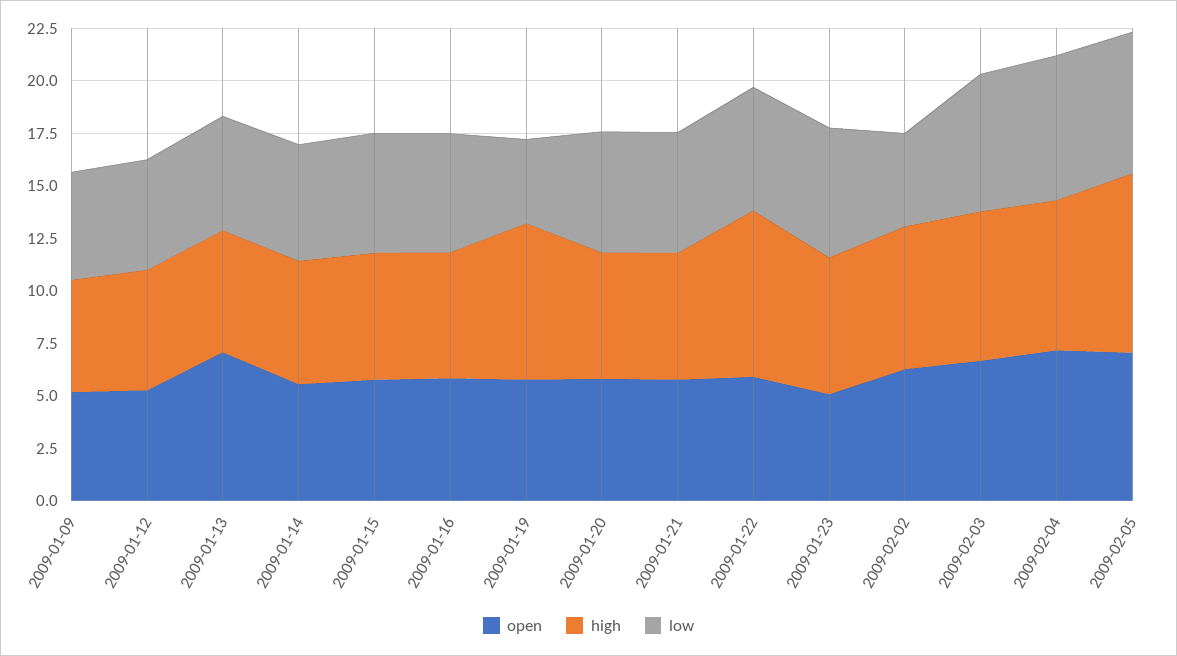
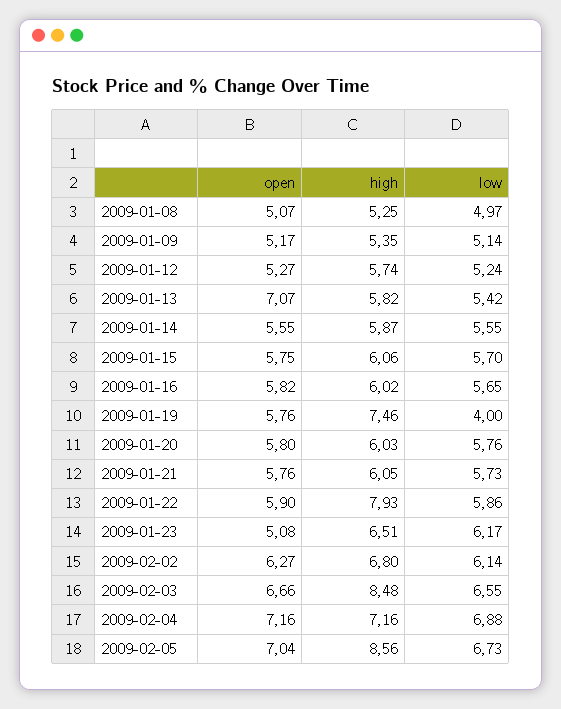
  {
    "open": {
      "2009-01-09": 5.17,
      "2009-01-12": 5.27,
      "2009-01-13": 7.07,
      "2009-01-14": 5.55,
      "2009-01-15": 5.75,
      "2009-01-16": 5.82,
      "2009-01-19": 5.76,
      "2009-01-20": 5.8,
      "2009-01-21": 5.76,
      "2009-01-22": 5.9,
      "2009-01-23": 5.08,
      "2009-02-02": 6.27,
      "2009-02-03": 6.66,
      "2009-02-04": 7.16,
-     "2009-02-05": 7.04
+     "2009-02-05": 7.04,
+     "2009-01-08": 5.07
    },
    "high": {
      "2009-01-09": 5.35,
      "2009-01-12": 5.74,
      "2009-01-13": 5.82,
      "2009-01-14": 5.87,
      "2009-01-15": 6.06,
      "2009-01-16": 6.02,
      "2009-01-19": 7.46,
      "2009-01-20": 6.03,
      "2009-01-21": 6.05,
      "2009-01-22": 7.93,
      "2009-01-23": 6.51,
      "2009-02-02": 6.8,
-     "2009-02-03": 7,
+     "2009-02-03": 8.48,
      "2009-02-04": 7.16,
-     "2009-02-05": 8.56
+     "2009-02-05": 8.56,
+     "2009-01-08": 5.25
    },
    "low": {
      "2009-01-09": 5.14,
      "2009-01-12": 5.24,
      "2009-01-13": 5.42,
      "2009-01-14": 5.55,
      "2009-01-15": 5.7,
      "2009-01-16": 5.65,
      "2009-01-19": 4,
      "2009-01-20": 5.76,
      "2009-01-21": 5.73,
      "2009-01-22": 5.86,
      "2009-01-23": 6.17,
-     "2009-02-02": 4.5,
+     "2009-02-02": 6.14,
      "2009-02-03": 6.55,
      "2009-02-04": 6.88,
-     "2009-02-05": 6.73
+     "2009-02-05": 6.73,
+     "2009-01-08": 4.97
    }
  }

